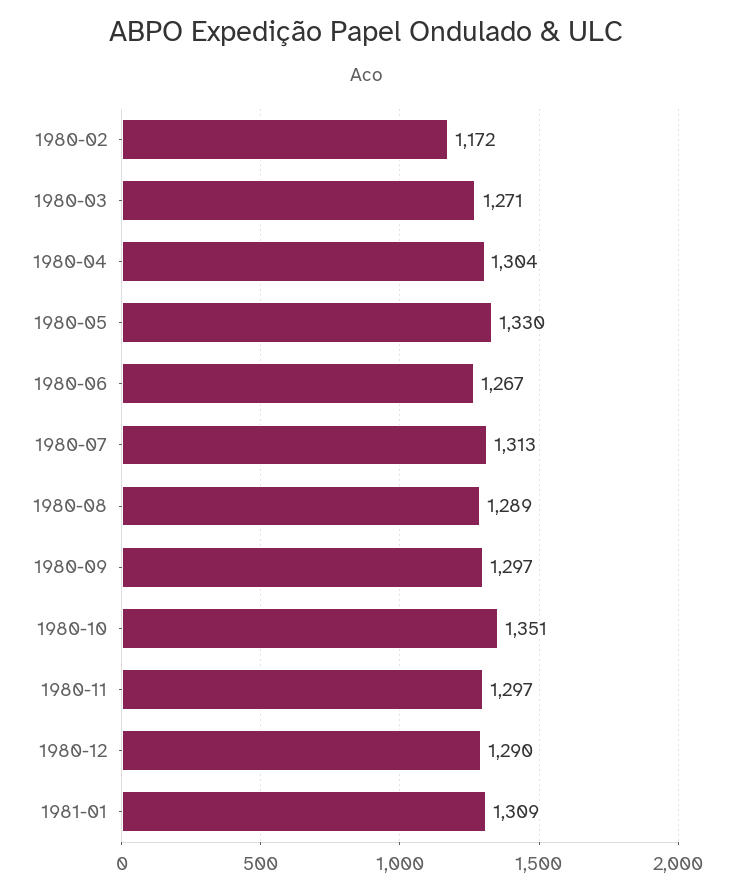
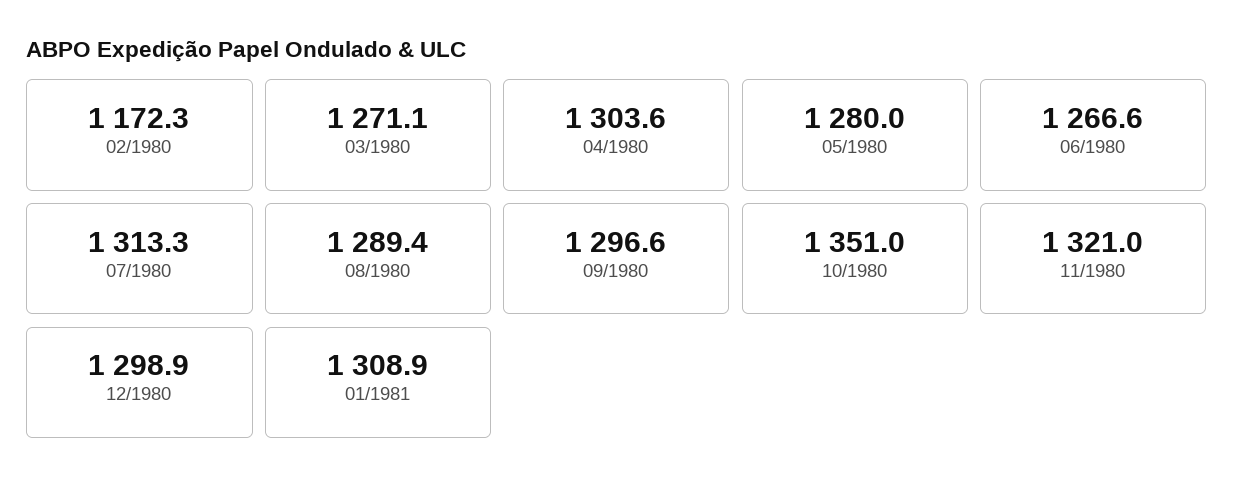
  {
    "1980-02": 1172.3,
    "1980-03": 1271.1,
    "1980-04": 1303.6,
-   "1980-05": 1330,
+   "1980-05": 1280,
    "1980-06": 1266.6,
    "1980-07": 1313.3,
    "1980-08": 1289.4,
    "1980-09": 1296.6,
    "1980-10": 1351,
-   "1980-11": 1297,
+   "1980-11": 1321,
-   "1980-12": 1290,
+   "1980-12": 1298.9,
    "1981-01": 1308.9
  }

